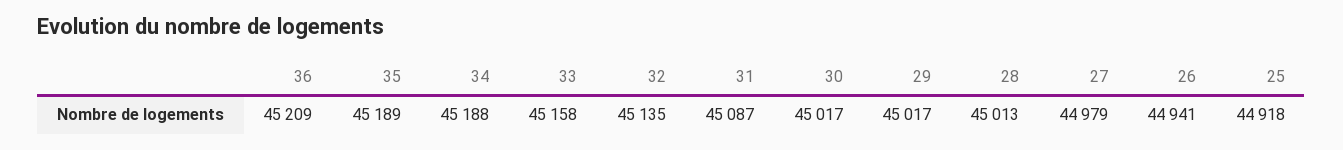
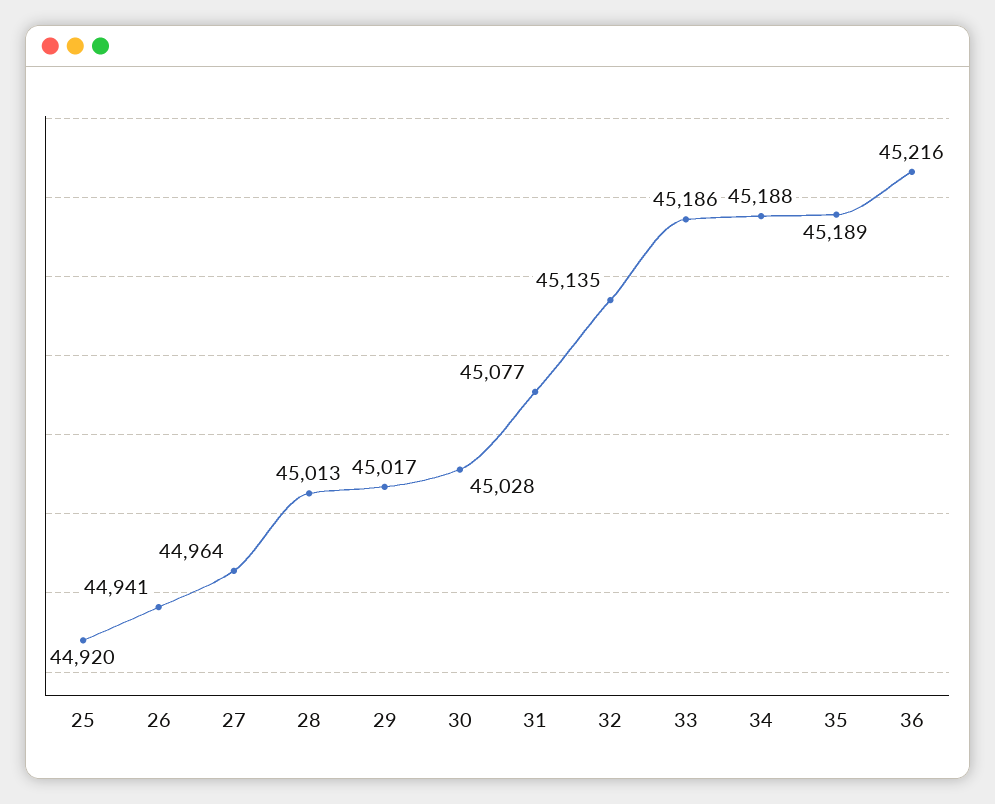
  {
-   "36": 45209,
+   "36": 45216,
    "35": 45189,
    "34": 45188,
-   "33": 45158,
+   "33": 45186,
    "32": 45135,
-   "31": 45087,
+   "31": 45077,
-   "30": 45017,
+   "30": 45028,
    "29": 45017,
    "28": 45013,
-   "27": 44979,
+   "27": 44964,
    "26": 44941,
-   "25": 44918
+   "25": 44920
  }

